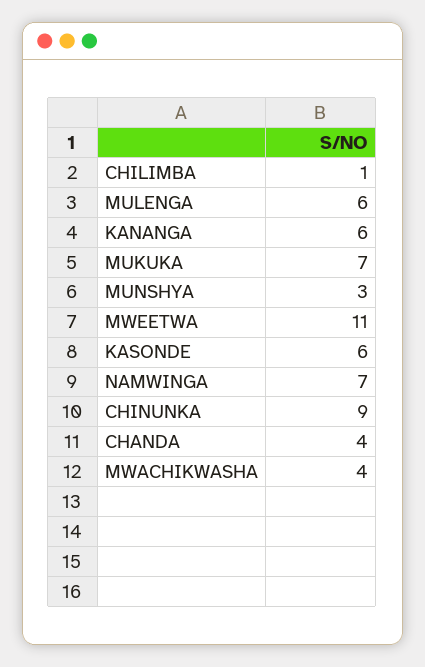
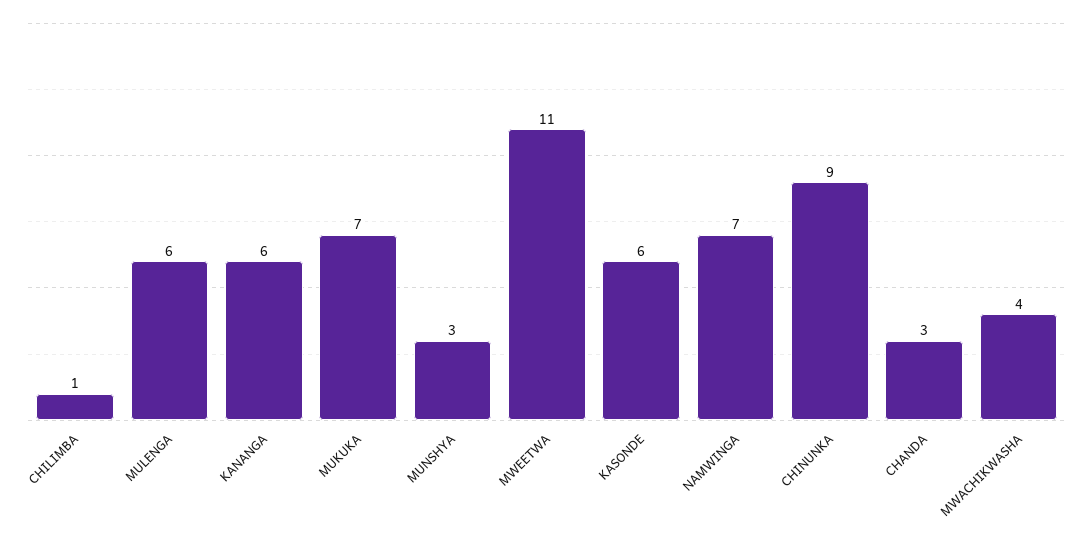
  {
    "CHILIMBA": 1,
    "MULENGA": 6,
    "KANANGA": 6,
    "MUKUKA": 7,
    "MUNSHYA": 3,
    "MWEETWA": 11,
    "KASONDE": 6,
    "NAMWINGA": 7,
    "CHINUNKA": 9,
-   "CHANDA": 4,
+   "CHANDA": 3,
    "MWACHIKWASHA": 4
  }

